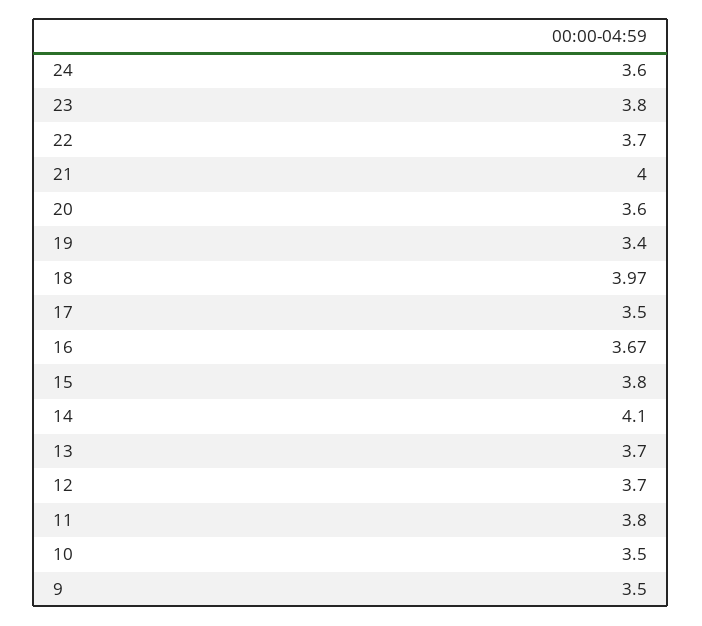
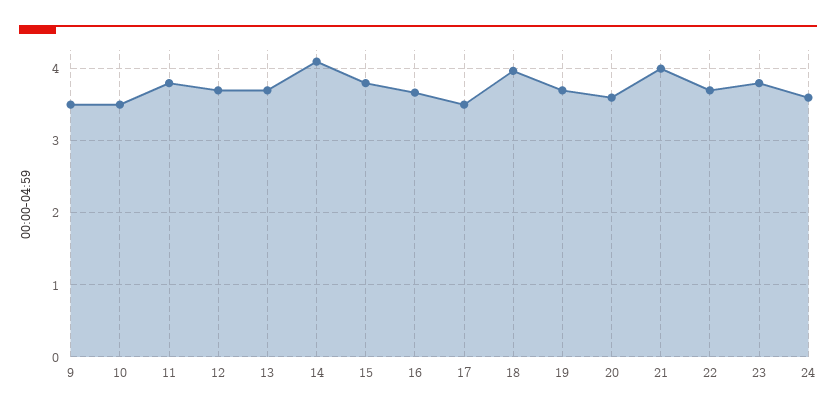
  {
    "24": 3.6,
    "23": 3.8,
    "22": 3.7,
    "21": 4,
    "20": 3.6,
-   "19": 3.4,
+   "19": 3.7,
    "18": 3.97,
    "17": 3.5,
    "16": 3.67,
    "15": 3.8,
    "14": 4.1,
    "13": 3.7,
    "12": 3.7,
    "11": 3.8,
    "10": 3.5,
    "9": 3.5
  }

